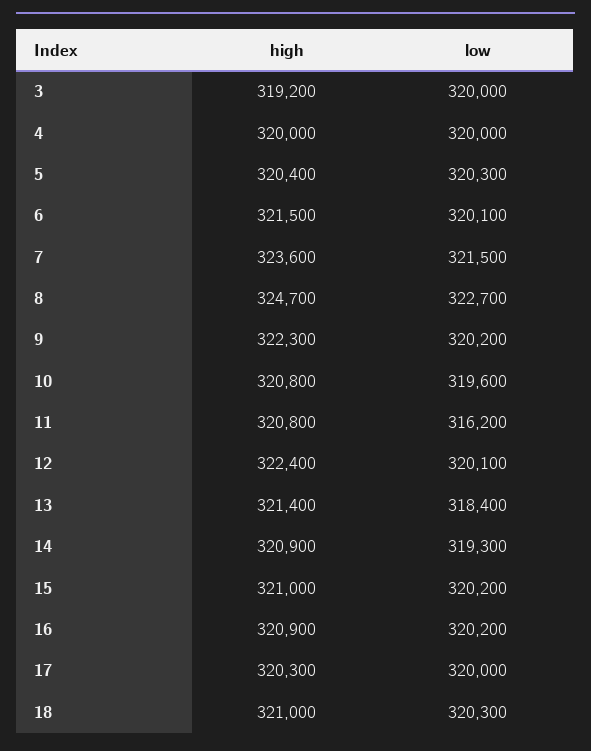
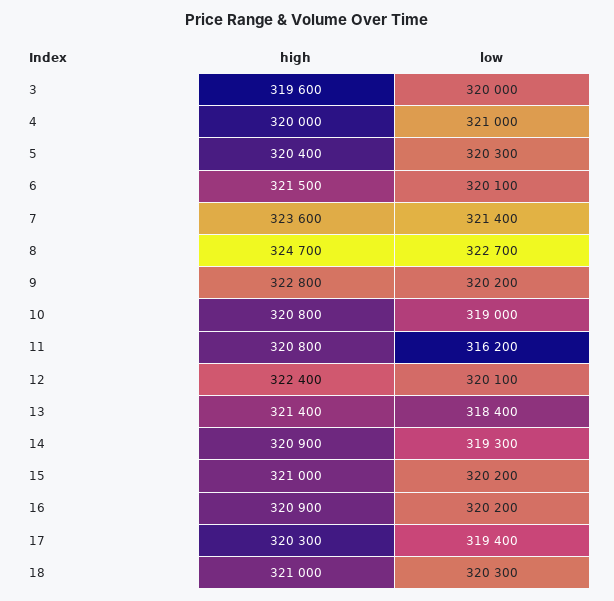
  {
    "high": {
-     "3": 319200,
+     "3": 319600,
      "4": 320000,
      "5": 320400,
      "6": 321500,
      "7": 323600,
      "8": 324700,
-     "9": 322300,
+     "9": 322800,
      "10": 320800,
      "11": 320800,
      "12": 322400,
      "13": 321400,
      "14": 320900,
      "15": 321000,
      "16": 320900,
      "17": 320300,
      "18": 321000
    },
    "low": {
      "3": 320000,
-     "4": 320000,
+     "4": 321000,
      "5": 320300,
      "6": 320100,
-     "7": 321500,
+     "7": 321400,
      "8": 322700,
      "9": 320200,
-     "10": 319600,
+     "10": 319000,
      "11": 316200,
      "12": 320100,
      "13": 318400,
      "14": 319300,
      "15": 320200,
      "16": 320200,
-     "17": 320000,
+     "17": 319400,
      "18": 320300
    }
  }

